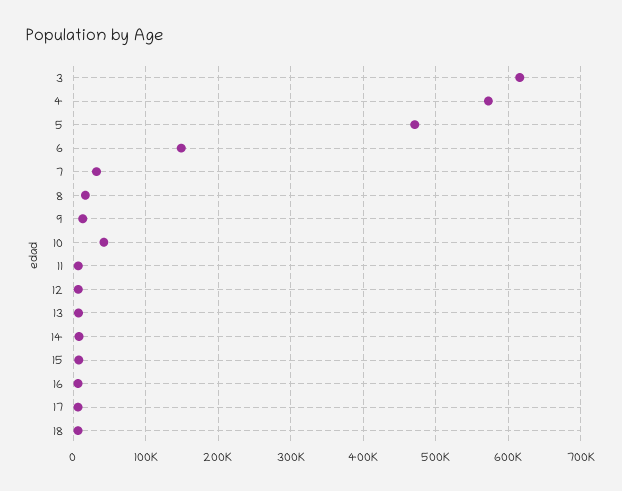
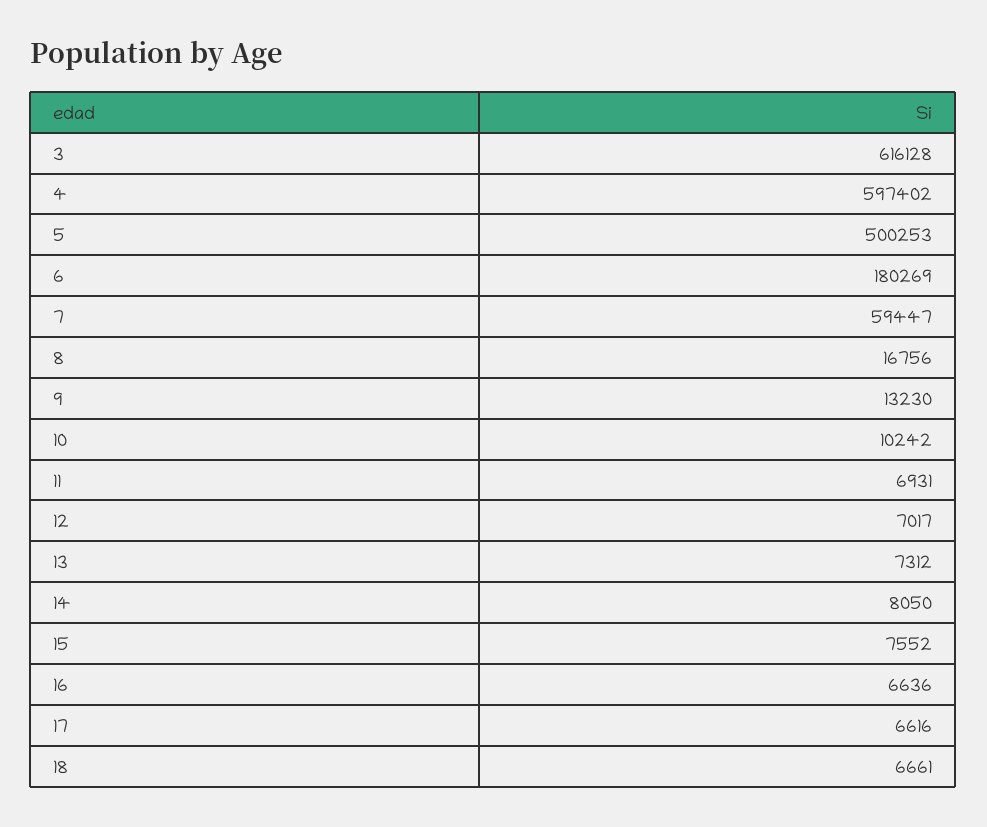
  {
    "3": 616128,
-   "4": 570000,
+   "4": 597402,
-   "5": 470000,
+   "5": 500253,
-   "6": 150000,
+   "6": 180269,
-   "7": 30000,
+   "7": 59447,
    "8": 16756,
    "9": 13230,
-   "10": 40000,
+   "10": 10242,
    "11": 6931,
    "12": 7017,
    "13": 7312,
    "14": 8050,
    "15": 7552,
    "16": 6636,
    "17": 6616,
    "18": 6661
  }

